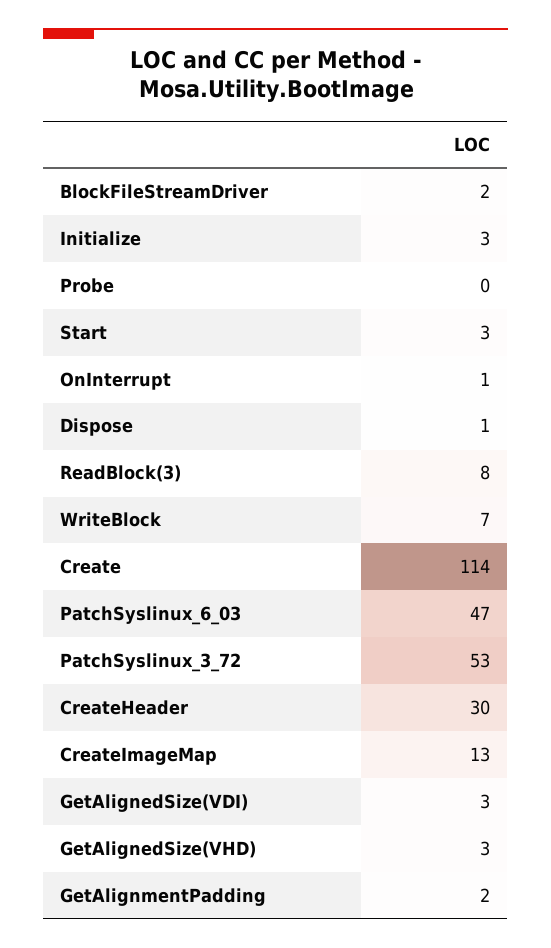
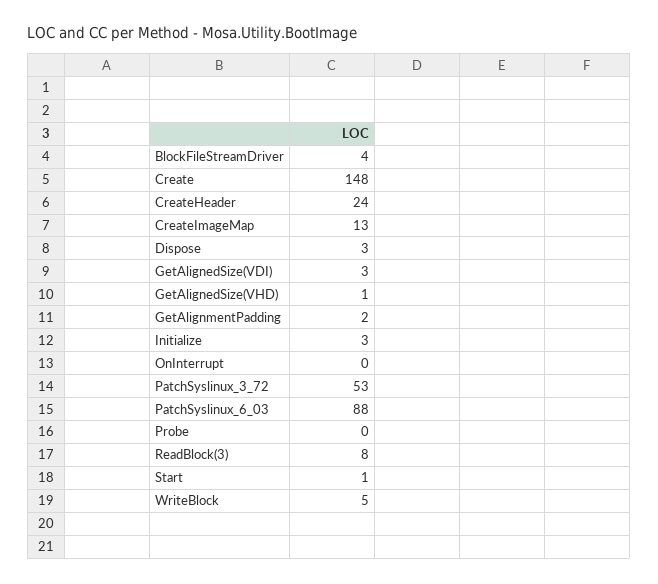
  {
-   "BlockFileStreamDriver": 2,
+   "BlockFileStreamDriver": 4,
    "Initialize": 3,
    "Probe": 0,
-   "Start": 3,
+   "Start": 1,
-   "OnInterrupt": 1,
+   "OnInterrupt": 0,
-   "Dispose": 1,
+   "Dispose": 3,
    "ReadBlock(3)": 8,
-   "WriteBlock": 7,
+   "WriteBlock": 5,
-   "Create": 114,
+   "Create": 148,
-   "PatchSyslinux_6_03": 47,
+   "PatchSyslinux_6_03": 88,
    "PatchSyslinux_3_72": 53,
-   "CreateHeader": 30,
+   "CreateHeader": 24,
    "CreateImageMap": 13,
    "GetAlignedSize(VDI)": 3,
-   "GetAlignedSize(VHD)": 3,
+   "GetAlignedSize(VHD)": 1,
    "GetAlignmentPadding": 2
  }

